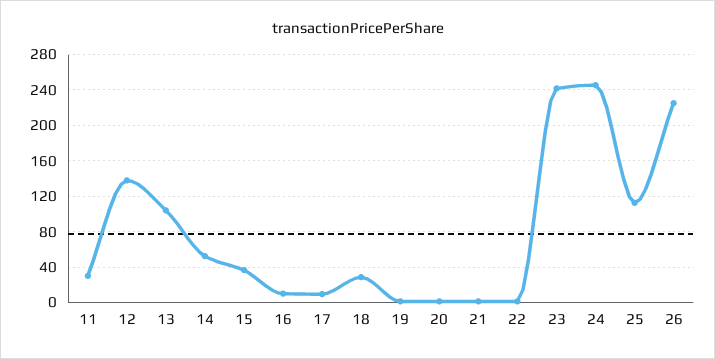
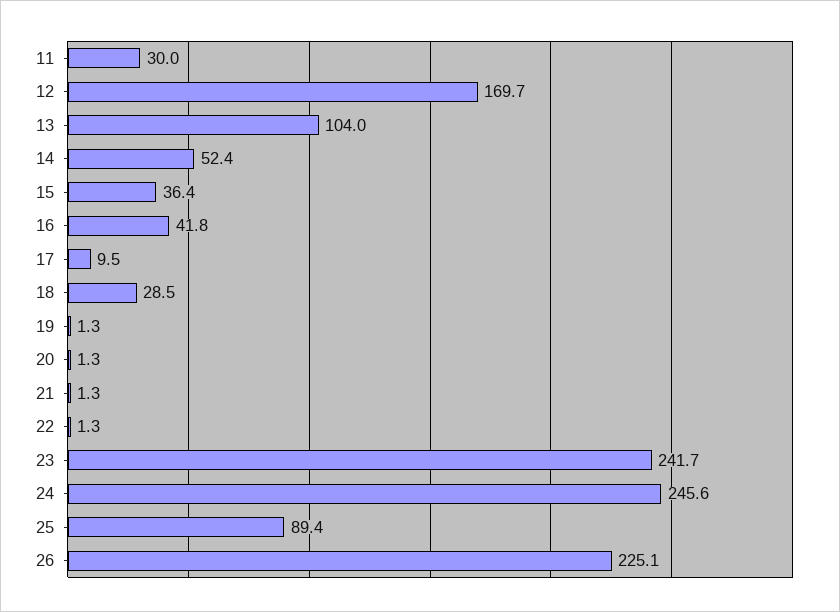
  {
    "11": 30,
-   "12": 140,
+   "12": 169.7,
    "13": 104,
    "14": 52.4,
    "15": 36.4,
-   "16": 10,
+   "16": 41.8,
    "17": 9.5,
    "18": 28.5,
    "19": 1.3,
    "20": 1.3,
    "21": 1.3,
    "22": 1.3,
    "23": 241.7,
    "24": 245.6,
-   "25": 110,
+   "25": 89.4,
    "26": 225.1
  }

